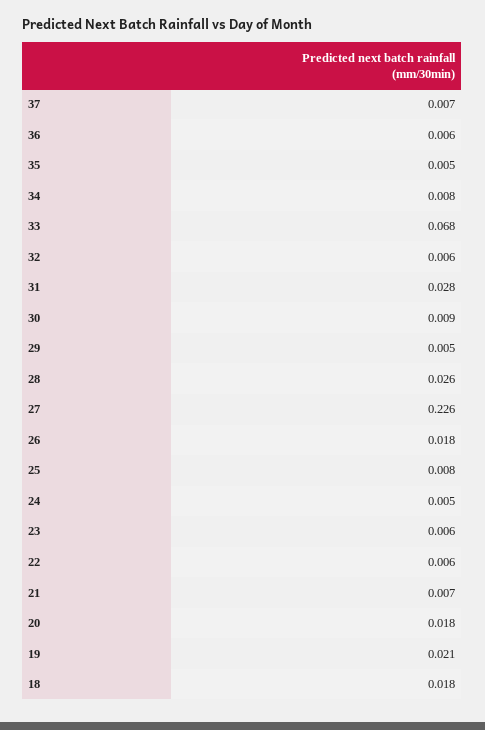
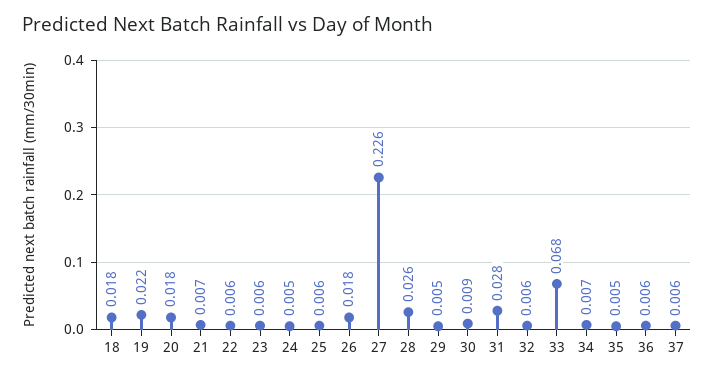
  {
-   "37": 0.007,
+   "37": 0.006,
    "36": 0.006,
    "35": 0.005,
-   "34": 0.008,
+   "34": 0.007,
    "33": 0.068,
    "32": 0.006,
    "31": 0.028,
    "30": 0.009,
    "29": 0.005,
    "28": 0.026,
    "27": 0.226,
    "26": 0.018,
-   "25": 0.008,
+   "25": 0.006,
    "24": 0.005,
    "23": 0.006,
    "22": 0.006,
    "21": 0.007,
    "20": 0.018,
-   "19": 0.021,
+   "19": 0.022,
    "18": 0.018
  }

